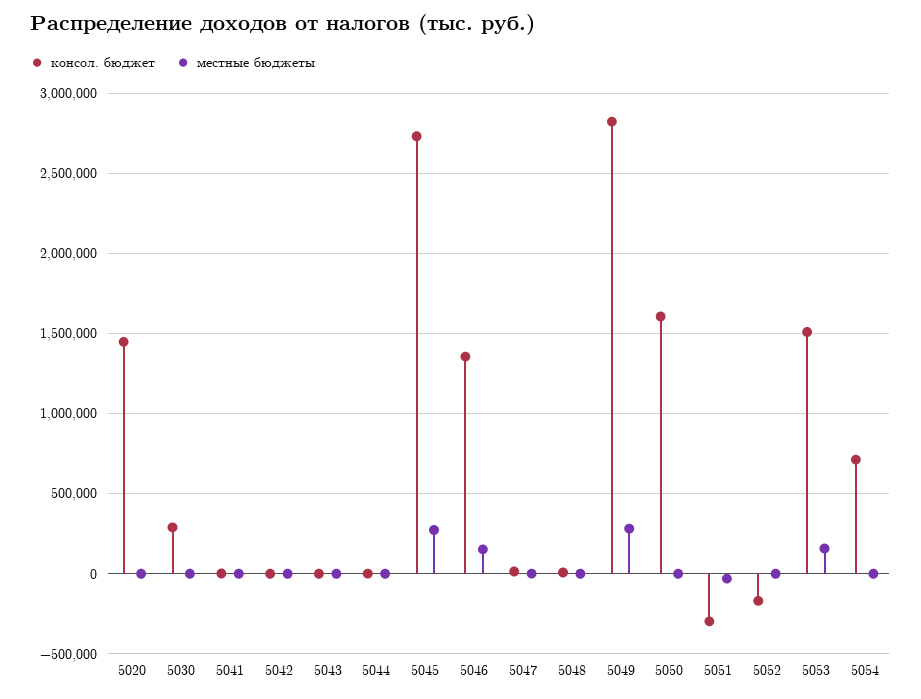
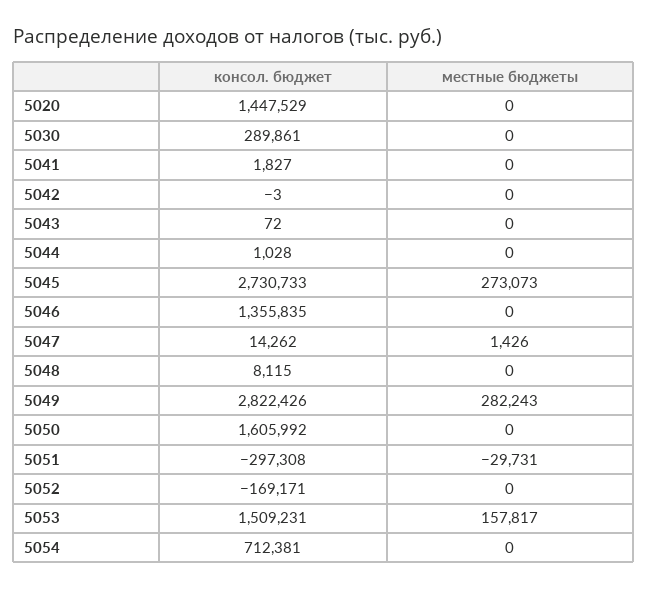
  {
    "консол. бюджет": {
      "5020": 1447529,
      "5030": 289861,
      "5041": 1827,
      "5042": -3,
      "5043": 72,
      "5044": 1028,
      "5045": 2730733,
      "5046": 1355835,
      "5047": 14262,
      "5048": 8115,
      "5049": 2822426,
      "5050": 1605992,
      "5051": -297308,
      "5052": -169171,
      "5053": 1509231,
      "5054": 712381
    },
    "местные бюджеты": {
      "5020": 0,
      "5030": 0,
      "5041": 0,
      "5042": 0,
      "5043": 0,
      "5044": 0,
      "5045": 273073,
-     "5046": 150000,
+     "5046": 0,
      "5047": 1426,
      "5048": 0,
      "5049": 282243,
      "5050": 0,
      "5051": -29731,
      "5052": 0,
      "5053": 157817,
      "5054": 0
    }
  }

